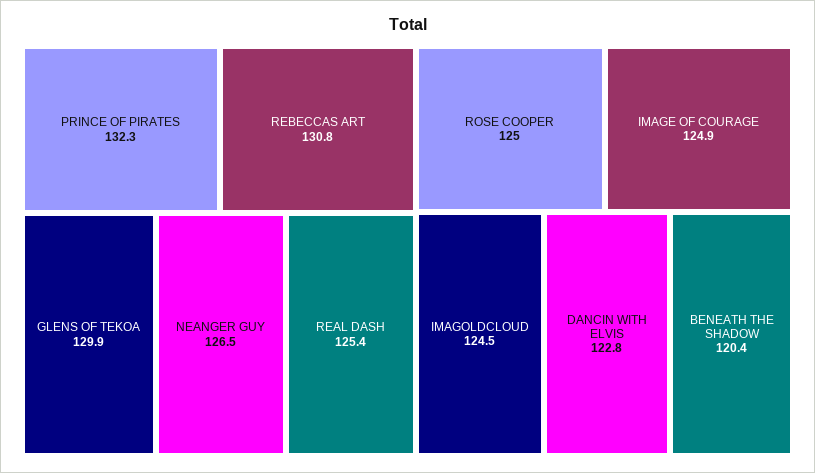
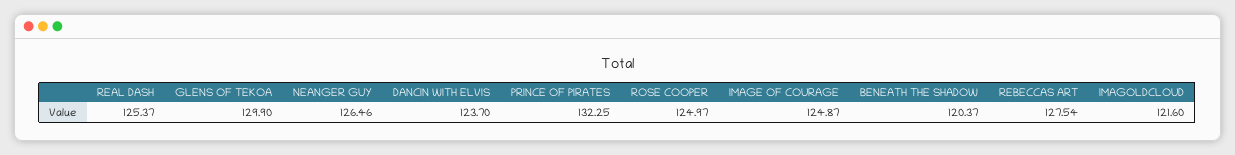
  {
    "PRINCE OF PIRATES": 132.25,
-   "REBECCAS ART": 130.8,
+   "REBECCAS ART": 127.54,
    "GLENS OF TEKOA": 129.9,
    "NEANGER GUY": 126.46,
    "REAL DASH": 125.37,
    "ROSE COOPER": 124.97,
    "IMAGE OF COURAGE": 124.87,
-   "IMAGOLDCLOUD": 124.5,
+   "IMAGOLDCLOUD": 121.6,
-   "DANCIN WITH ELVIS": 122.8,
+   "DANCIN WITH ELVIS": 123.7,
    "BENEATH THE SHADOW": 120.37
  }

